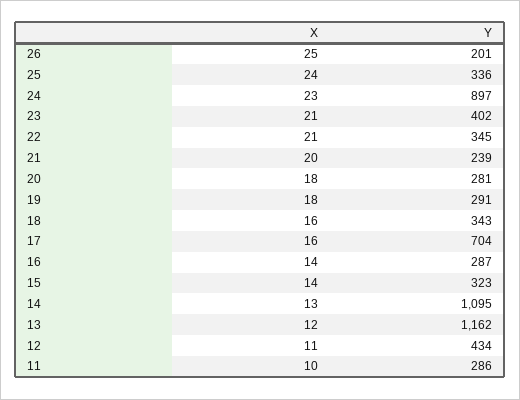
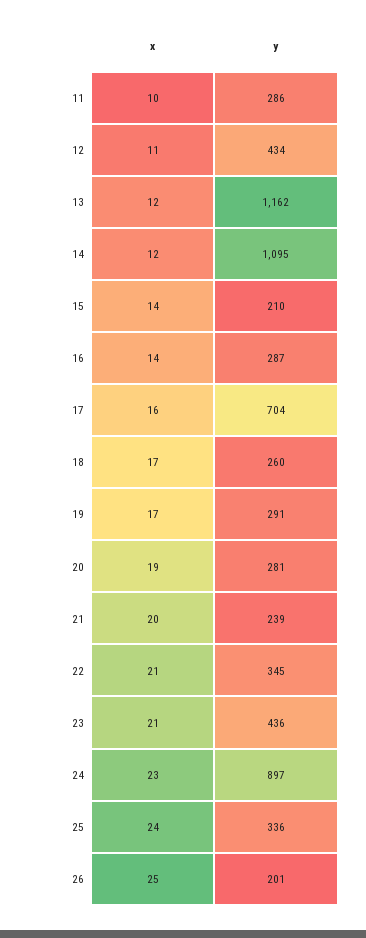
  {
    "X": {
      "26": 25,
      "25": 24,
      "24": 23,
      "23": 21,
      "22": 21,
      "21": 20,
-     "20": 18,
+     "20": 19,
-     "19": 18,
+     "19": 17,
-     "18": 16,
+     "18": 17,
      "17": 16,
      "16": 14,
      "15": 14,
-     "14": 13,
+     "14": 12,
      "13": 12,
      "12": 11,
      "11": 10
    },
    "Y": {
      "26": 201,
      "25": 336,
      "24": 897,
-     "23": 402,
+     "23": 436,
      "22": 345,
      "21": 239,
      "20": 281,
      "19": 291,
-     "18": 343,
+     "18": 260,
      "17": 704,
      "16": 287,
-     "15": 323,
+     "15": 210,
      "14": 1095,
      "13": 1162,
      "12": 434,
      "11": 286
    }
  }

